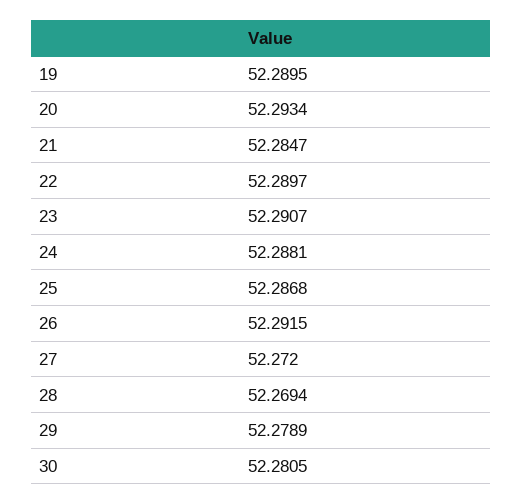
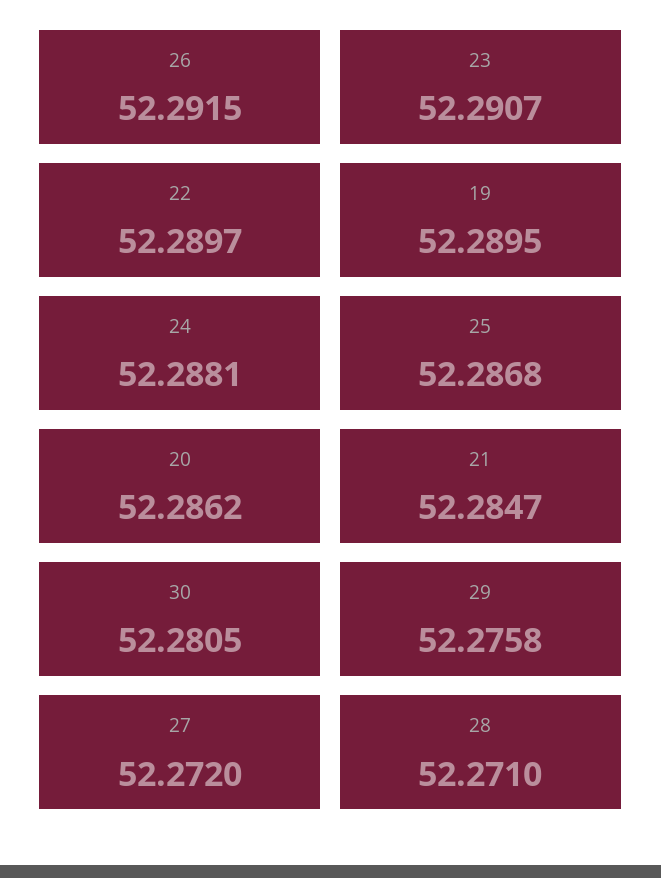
  {
    "19": 52.2895,
-   "20": 52.2934,
+   "20": 52.2862,
    "21": 52.2847,
    "22": 52.2897,
    "23": 52.2907,
    "24": 52.2881,
    "25": 52.2868,
    "26": 52.2915,
    "27": 52.272,
-   "28": 52.2694,
+   "28": 52.271,
-   "29": 52.2789,
+   "29": 52.2758,
    "30": 52.2805
  }

